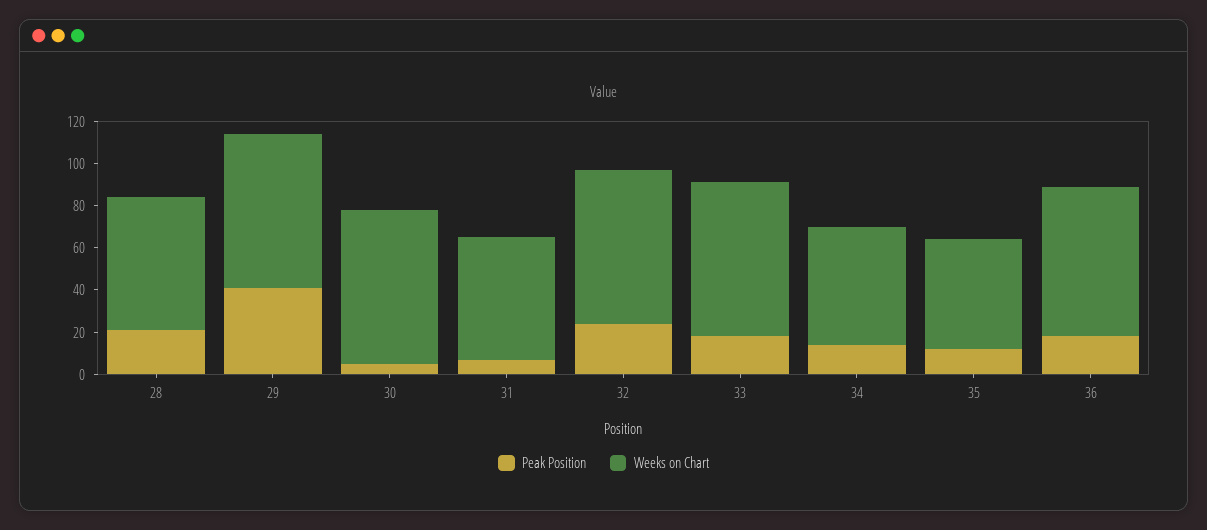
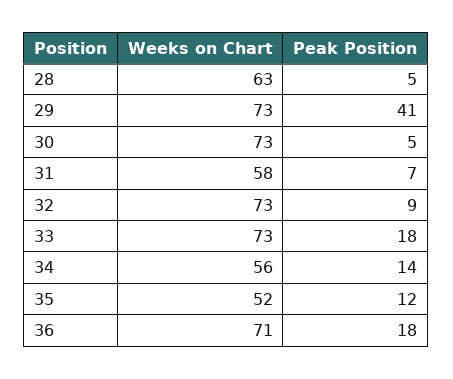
  {
    "Peak Position": {
-     "28": 20,
+     "28": 5,
      "29": 41,
      "30": 5,
      "31": 7,
-     "32": 25,
+     "32": 9,
      "33": 18,
      "34": 14,
      "35": 12,
      "36": 18
    },
    "Weeks on Chart": {
      "28": 63,
      "29": 73,
      "30": 73,
      "31": 58,
      "32": 73,
      "33": 73,
      "34": 56,
      "35": 52,
      "36": 71
    }
  }

